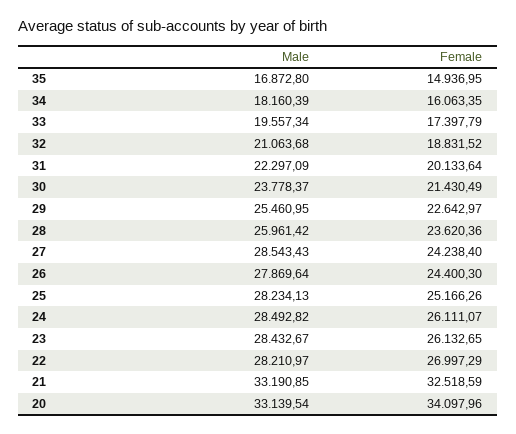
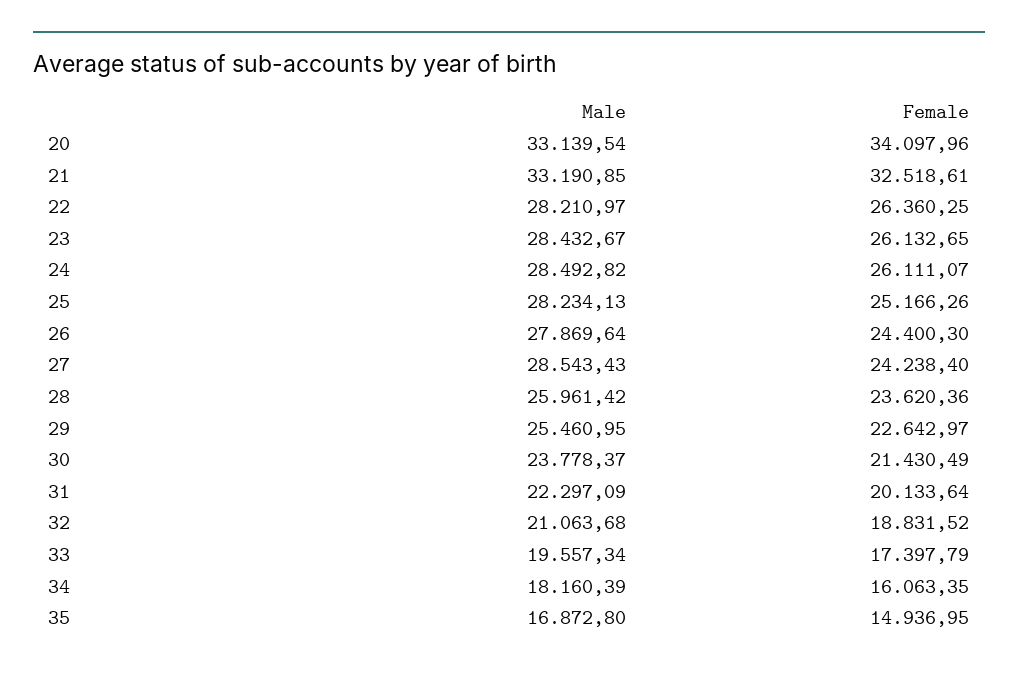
  {
    "Male": {
      "35": 16872.8,
      "34": 18160.39,
      "33": 19557.34,
      "32": 21063.68,
      "31": 22297.09,
      "30": 23778.37,
      "29": 25460.95,
      "28": 25961.42,
      "27": 28543.43,
      "26": 27869.64,
      "25": 28234.13,
      "24": 28492.82,
      "23": 28432.67,
      "22": 28210.97,
      "21": 33190.85,
      "20": 33139.54
    },
    "Female": {
      "35": 14936.95,
      "34": 16063.35,
      "33": 17397.79,
      "32": 18831.52,
      "31": 20133.64,
      "30": 21430.49,
      "29": 22642.97,
      "28": 23620.36,
      "27": 24238.4,
      "26": 24400.3,
      "25": 25166.26,
      "24": 26111.07,
      "23": 26132.65,
-     "22": 26997.29,
+     "22": 26360.25,
-     "21": 32518.59,
+     "21": 32518.61,
      "20": 34097.96
    }
  }

